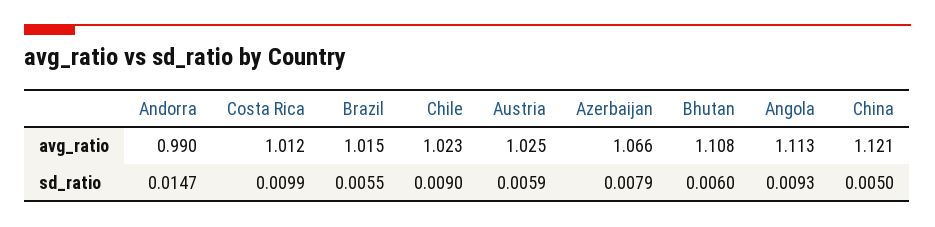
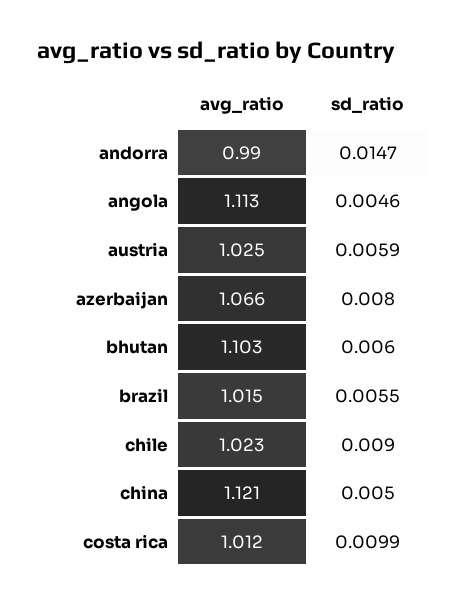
  {
    "Andorra": {
      "avg_ratio": 0.99,
      "sd_ratio": 0.0147
    },
    "Costa Rica": {
      "avg_ratio": 1.012,
      "sd_ratio": 0.0099
    },
    "Brazil": {
      "avg_ratio": 1.015,
      "sd_ratio": 0.0055
    },
    "Chile": {
      "avg_ratio": 1.023,
      "sd_ratio": 0.009
    },
    "Austria": {
      "avg_ratio": 1.025,
      "sd_ratio": 0.0059
    },
    "Azerbaijan": {
      "avg_ratio": 1.066,
-     "sd_ratio": 0.0079
+     "sd_ratio": 0.008
    },
    "Bhutan": {
-     "avg_ratio": 1.108,
+     "avg_ratio": 1.103,
      "sd_ratio": 0.006
    },
    "Angola": {
      "avg_ratio": 1.113,
-     "sd_ratio": 0.0093
+     "sd_ratio": 0.0046
    },
    "China": {
      "avg_ratio": 1.121,
      "sd_ratio": 0.005
    }
  }

